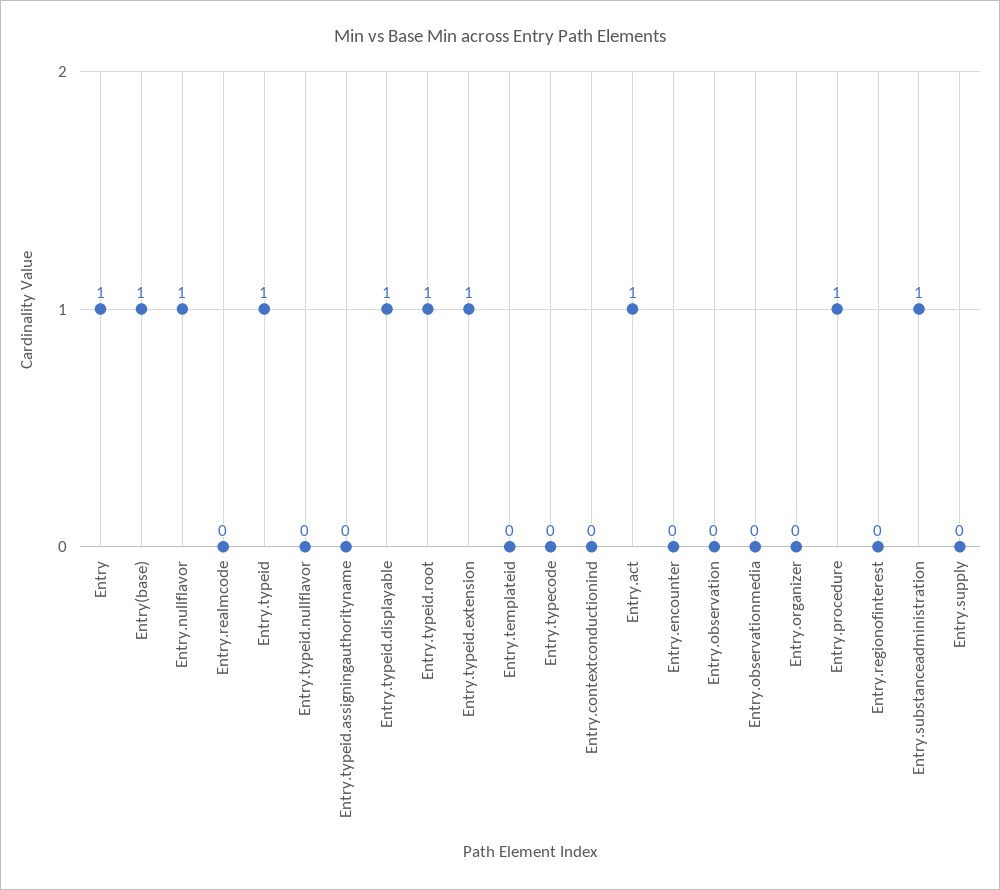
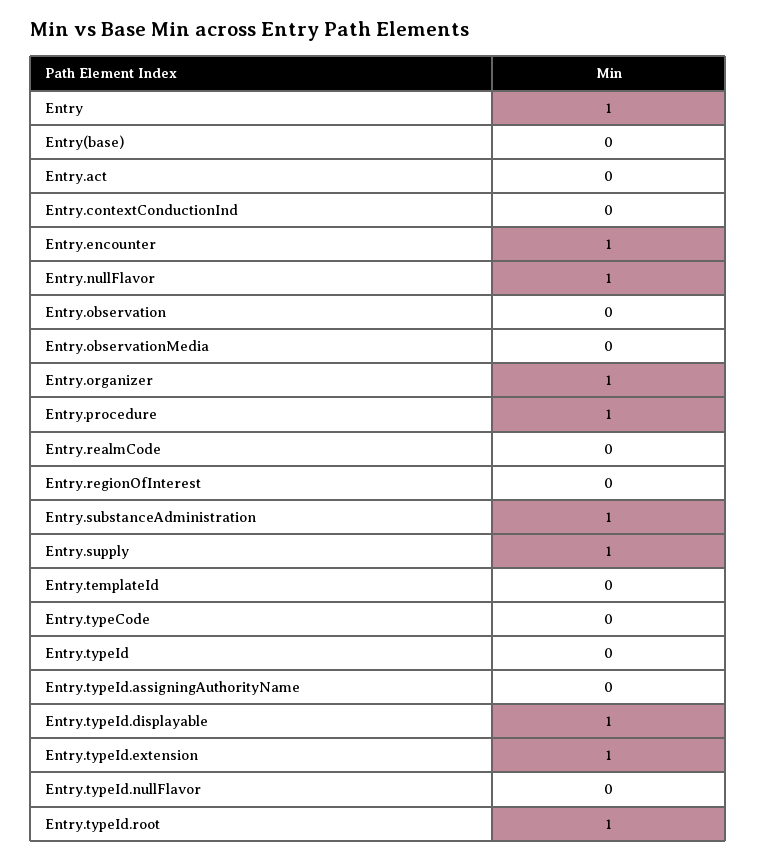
  {
    "Entry": 1,
-   "Entry(base)": 1,
+   "Entry(base)": 0,
    "Entry.nullflavor": 1,
    "Entry.realmcode": 0,
-   "Entry.typeid": 1,
+   "Entry.typeid": 0,
    "Entry.typeid.nullflavor": 0,
    "Entry.typeid.assigningauthorityname": 0,
    "Entry.typeid.displayable": 1,
    "Entry.typeid.root": 1,
    "Entry.typeid.extension": 1,
    "Entry.templateid": 0,
    "Entry.typecode": 0,
    "Entry.contextconductionind": 0,
-   "Entry.act": 1,
+   "Entry.act": 0,
-   "Entry.encounter": 0,
+   "Entry.encounter": 1,
    "Entry.observation": 0,
    "Entry.observationmedia": 0,
-   "Entry.organizer": 0,
+   "Entry.organizer": 1,
    "Entry.procedure": 1,
    "Entry.regionofinterest": 0,
    "Entry.substanceadministration": 1,
-   "Entry.supply": 0
+   "Entry.supply": 1
  }

